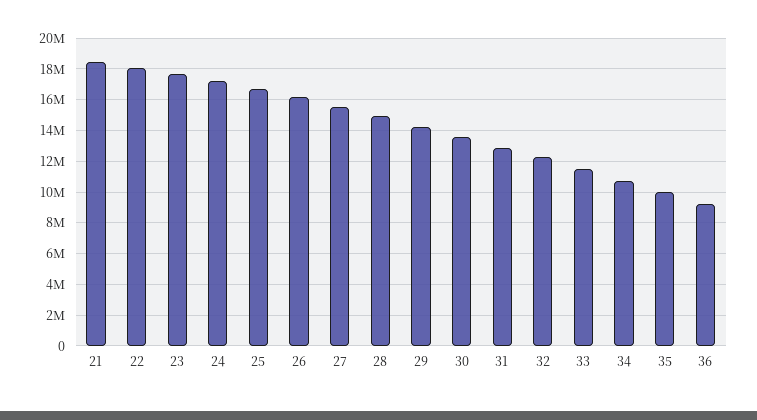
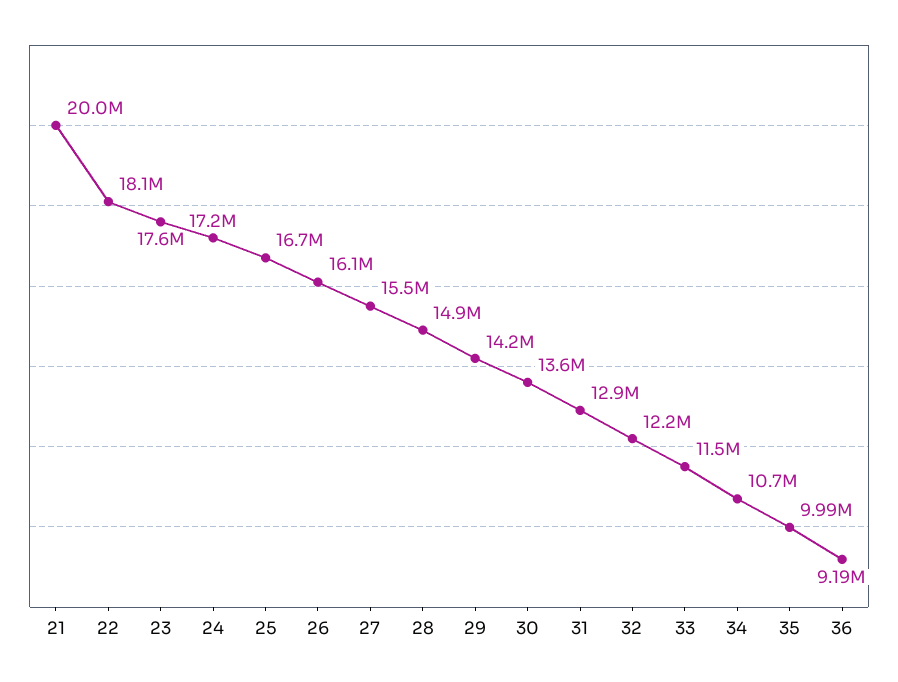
  {
-   "21": 18500000,
+   "21": 20000000,
    "22": 18100000,
    "23": 17600000,
    "24": 17200000,
    "25": 16700000,
    "26": 16100000,
    "27": 15500000,
    "28": 14900000,
    "29": 14200000,
    "30": 13600000,
    "31": 12900000,
    "32": 12200000,
    "33": 11500000,
    "34": 10700000,
    "35": 9990000,
    "36": 9190000
  }

